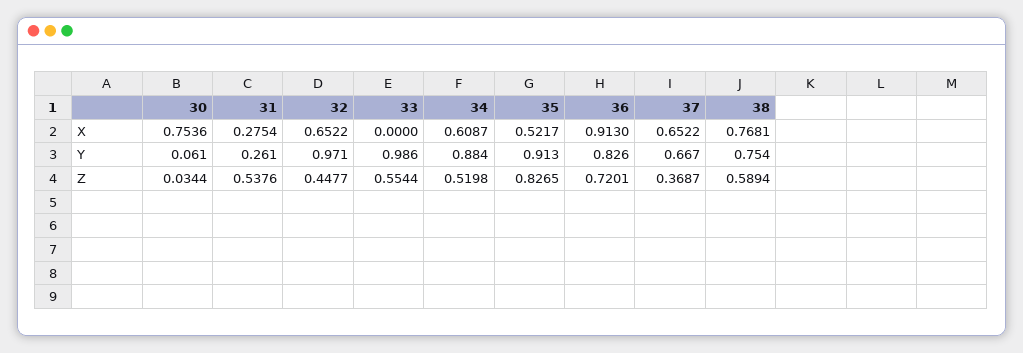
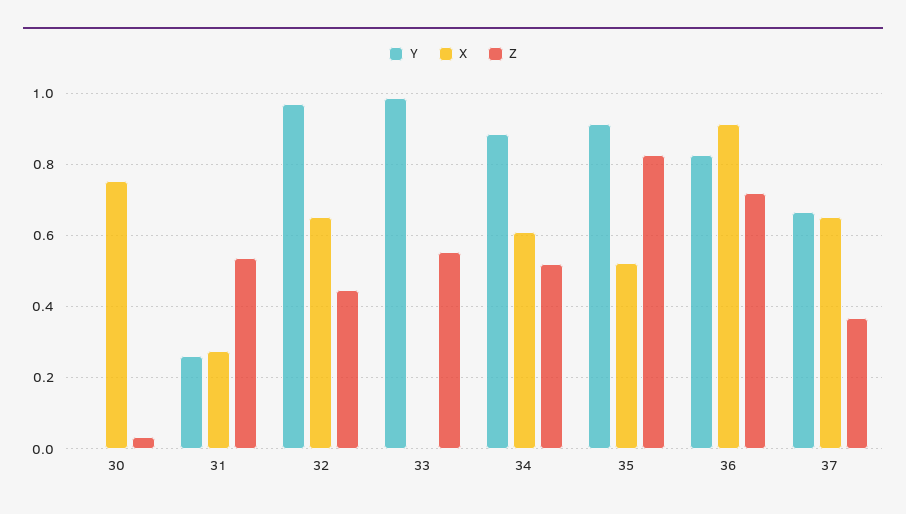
  {
    "X": {
      "30": 0.7536,
      "31": 0.2754,
      "32": 0.6522,
      "33": 0,
      "34": 0.6087,
      "35": 0.5217,
      "36": 0.913,
-     "37": 0.6522,
+     "37": 0.6522
-     "38": 0.7681
    },
    "Y": {
-     "30": 0.061,
+     "30": 0,
      "31": 0.261,
      "32": 0.971,
      "33": 0.986,
      "34": 0.884,
      "35": 0.913,
      "36": 0.826,
-     "37": 0.667,
+     "37": 0.667
-     "38": 0.754
    },
    "Z": {
      "30": 0.0344,
      "31": 0.5376,
      "32": 0.4477,
      "33": 0.5544,
      "34": 0.5198,
      "35": 0.8265,
      "36": 0.7201,
-     "37": 0.3687,
+     "37": 0.3687
-     "38": 0.5894
    }
  }

